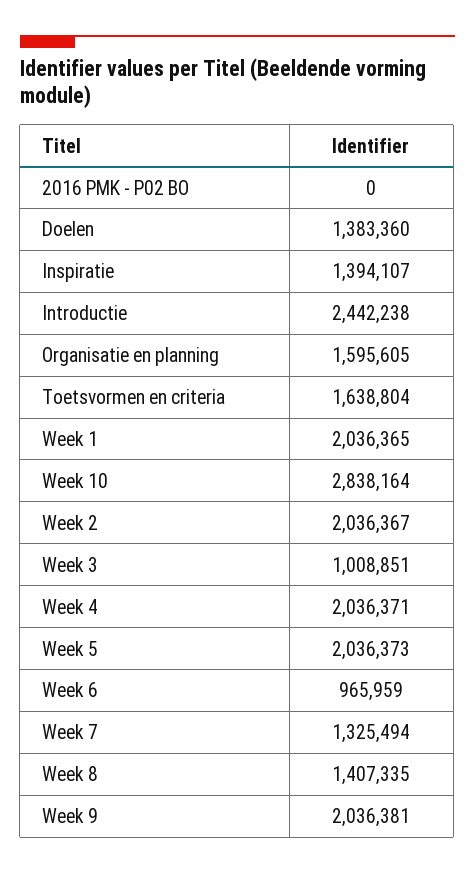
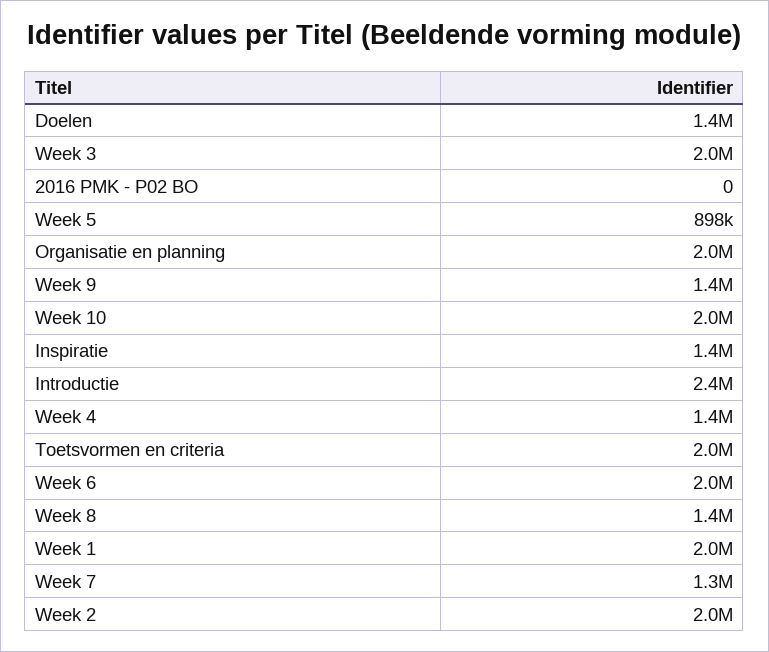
  {
    "2016 PMK - P02 BO": 0,
    "Doelen": 1383360,
    "Inspiratie": 1394107,
    "Introductie": 2442238,
-   "Organisatie en planning": 1595605,
+   "Organisatie en planning": 2000000,
-   "Toetsvormen en criteria": 1638804,
+   "Toetsvormen en criteria": 2000000,
    "Week 1": 2036365,
-   "Week 10": 2838164,
+   "Week 10": 2000000,
    "Week 2": 2036367,
-   "Week 3": 1008851,
+   "Week 3": 2000000,
-   "Week 4": 2036371,
+   "Week 4": 1400000,
-   "Week 5": 2036373,
+   "Week 5": 898000,
-   "Week 6": 965959,
+   "Week 6": 2000000,
    "Week 7": 1325494,
    "Week 8": 1407335,
-   "Week 9": 2036381
+   "Week 9": 1400000
  }

